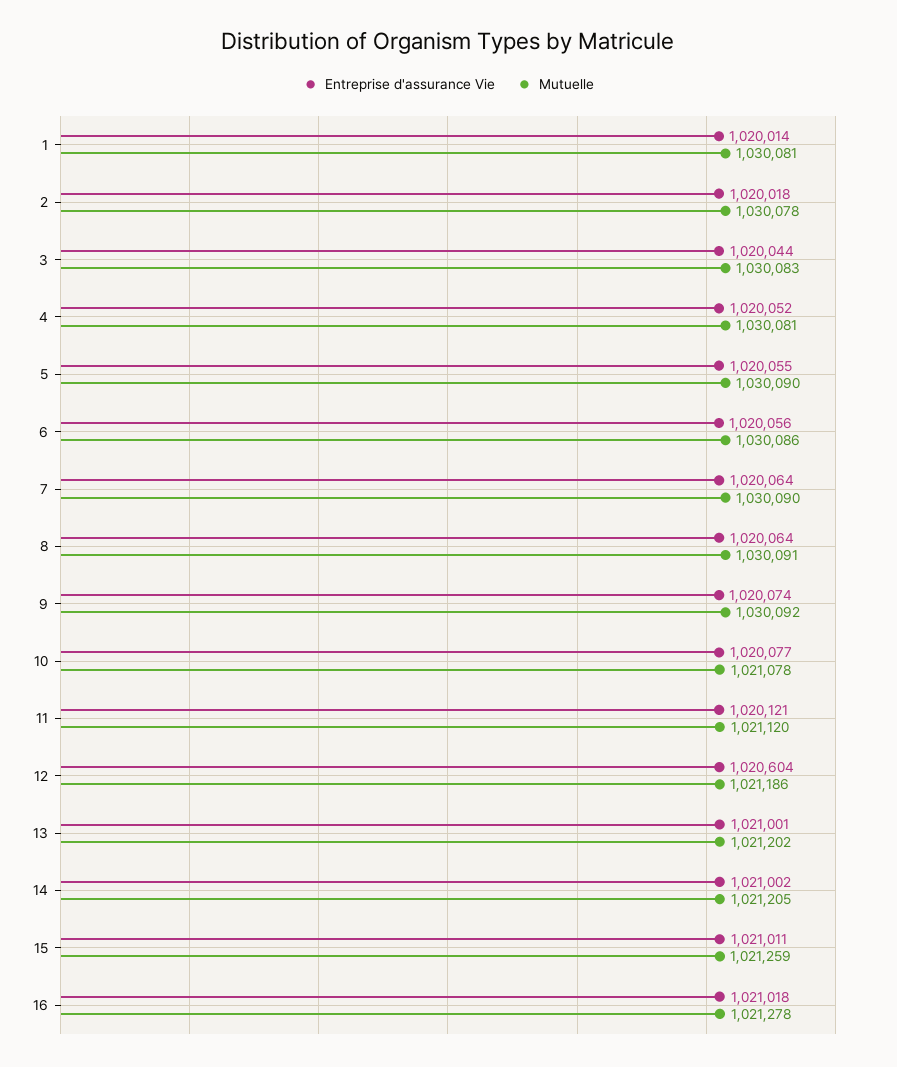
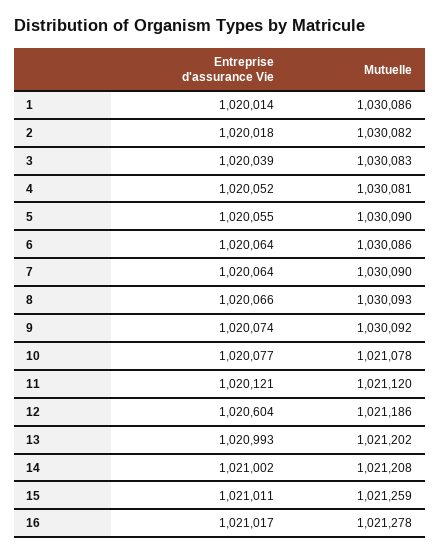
  {
    "Entreprise d'assurance Vie": {
      "1": 1020014,
      "2": 1020018,
-     "3": 1020044,
+     "3": 1020039,
      "4": 1020052,
      "5": 1020055,
-     "6": 1020056,
+     "6": 1020064,
      "7": 1020064,
-     "8": 1020064,
+     "8": 1020066,
      "9": 1020074,
      "10": 1020077,
      "11": 1020121,
      "12": 1020604,
-     "13": 1021001,
+     "13": 1020993,
      "14": 1021002,
      "15": 1021011,
-     "16": 1021018
+     "16": 1021017
    },
    "Mutuelle": {
-     "1": 1030081,
+     "1": 1030086,
-     "2": 1030078,
+     "2": 1030082,
      "3": 1030083,
      "4": 1030081,
      "5": 1030090,
      "6": 1030086,
      "7": 1030090,
-     "8": 1030091,
+     "8": 1030093,
      "9": 1030092,
      "10": 1021078,
      "11": 1021120,
      "12": 1021186,
      "13": 1021202,
-     "14": 1021205,
+     "14": 1021208,
      "15": 1021259,
      "16": 1021278
    }
  }

